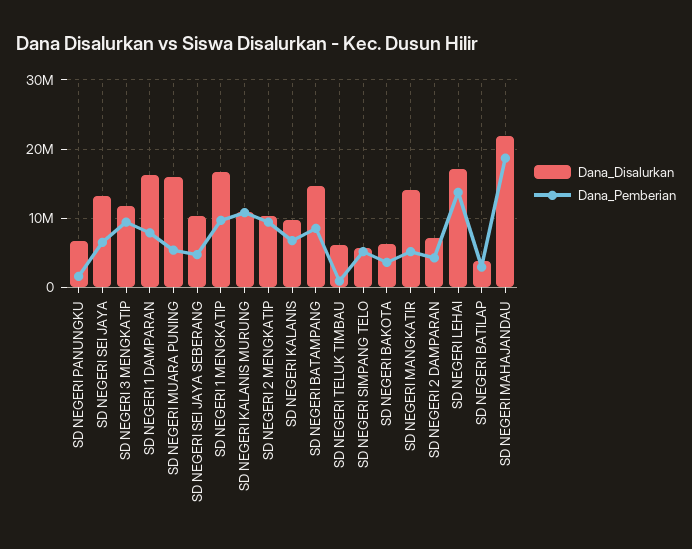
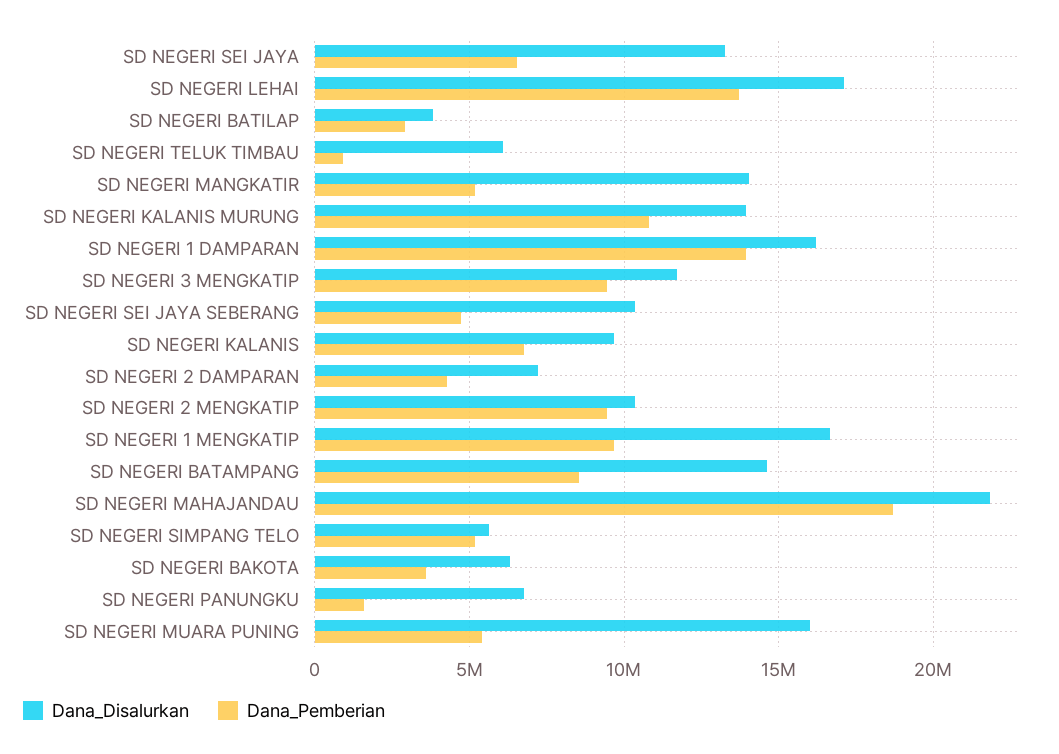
  {
    "Dana_Disalurkan": {
      "SD NEGERI PANUNGKU": 7000000,
      "SD NEGERI SEI JAYA": 13500000,
      "SD NEGERI 3 MENGKATIP": 11500000,
      "SD NEGERI 1 DAMPARAN": 16000000,
      "SD NEGERI MUARA PUNING": 16000000,
      "SD NEGERI SEI JAYA SEBERANG": 10500000,
      "SD NEGERI 1 MENGKATIP": 16500000,
-     "SD NEGERI KALANIS MURUNG": 11000000,
+     "SD NEGERI KALANIS MURUNG": 14000000,
      "SD NEGERI 2 MENGKATIP": 10500000,
      "SD NEGERI KALANIS": 9500000,
      "SD NEGERI BATAMPANG": 14500000,
      "SD NEGERI TELUK TIMBAU": 6000000,
      "SD NEGERI SIMPANG TELO": 5500000,
      "SD NEGERI BAKOTA": 6500000,
      "SD NEGERI MANGKATIR": 14000000,
      "SD NEGERI 2 DAMPARAN": 7000000,
      "SD NEGERI LEHAI": 17000000,
      "SD NEGERI BATILAP": 4000000,
      "SD NEGERI MAHAJANDAU": 22000000
    },
    "Dana_Pemberian": {
      "SD NEGERI PANUNGKU": 1500000,
      "SD NEGERI SEI JAYA": 6500000,
      "SD NEGERI 3 MENGKATIP": 9500000,
-     "SD NEGERI 1 DAMPARAN": 8000000,
+     "SD NEGERI 1 DAMPARAN": 14000000,
      "SD NEGERI MUARA PUNING": 5500000,
      "SD NEGERI SEI JAYA SEBERANG": 4500000,
      "SD NEGERI 1 MENGKATIP": 9500000,
      "SD NEGERI KALANIS MURUNG": 11000000,
      "SD NEGERI 2 MENGKATIP": 9500000,
      "SD NEGERI KALANIS": 7000000,
      "SD NEGERI BATAMPANG": 8500000,
      "SD NEGERI TELUK TIMBAU": 1000000,
      "SD NEGERI SIMPANG TELO": 5000000,
      "SD NEGERI BAKOTA": 3500000,
      "SD NEGERI MANGKATIR": 5000000,
      "SD NEGERI 2 DAMPARAN": 4500000,
      "SD NEGERI LEHAI": 13500000,
      "SD NEGERI BATILAP": 3000000,
      "SD NEGERI MAHAJANDAU": 18500000
    }
  }

